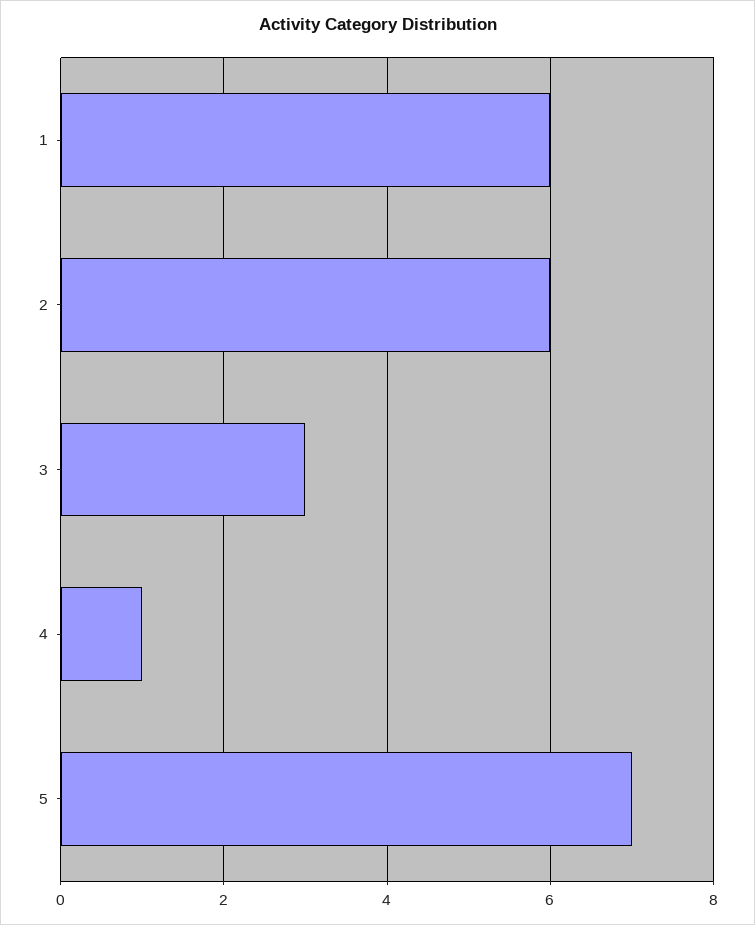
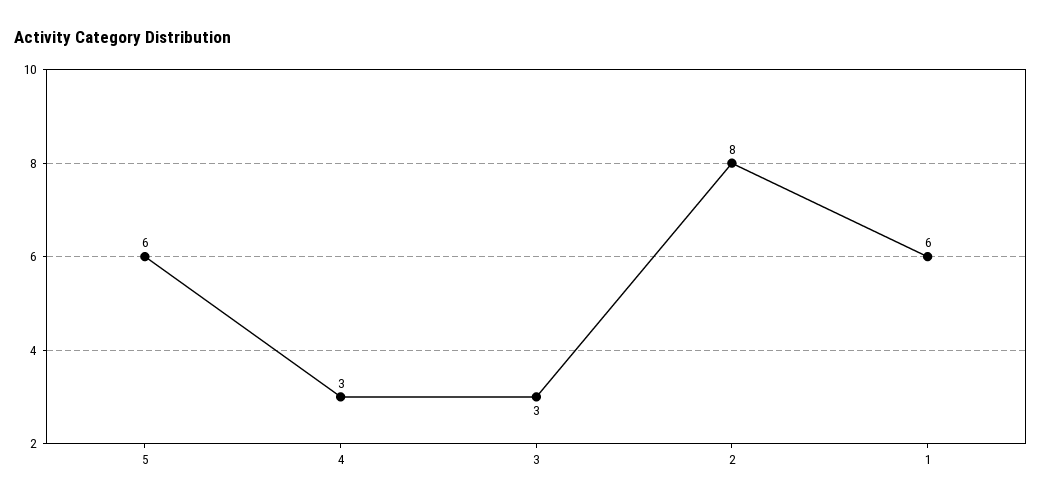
  {
    "1": 6,
-   "2": 6,
+   "2": 8,
    "3": 3,
-   "4": 1,
+   "4": 3,
-   "5": 7
+   "5": 6
  }

